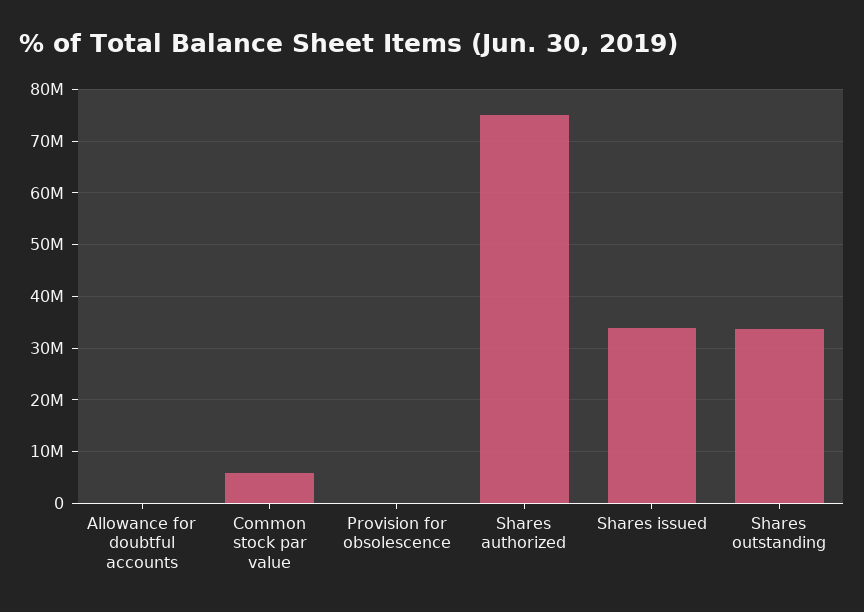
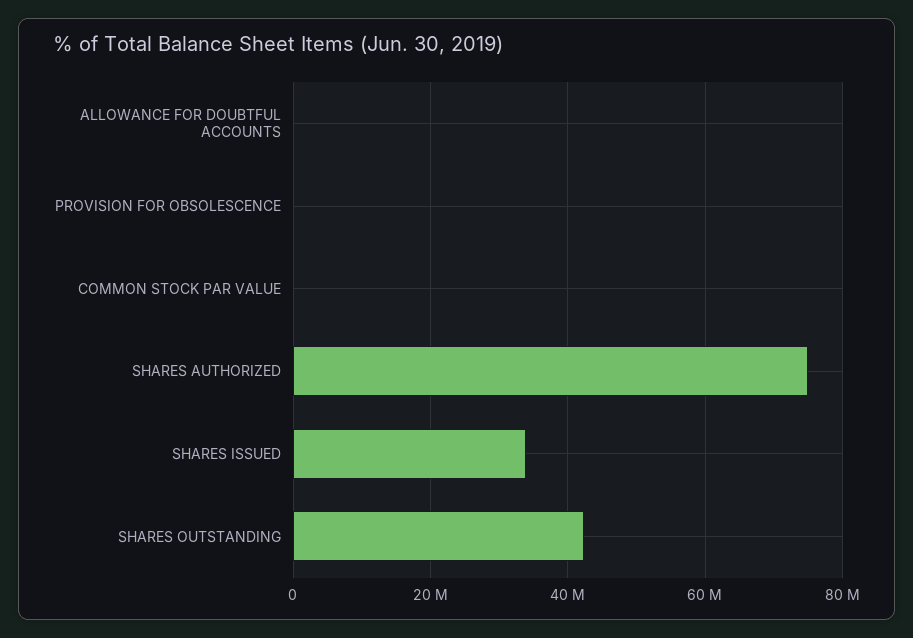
  {
    "Allowance for doubtful accounts": 0,
-   "Common stock par value": 6000000,
+   "Common stock par value": 0,
    "Provision for obsolescence": 0,
    "Shares authorized": 76000000,
    "Shares issued": 34000000,
-   "Shares outstanding": 34000000
+   "Shares outstanding": 42000000
  }

